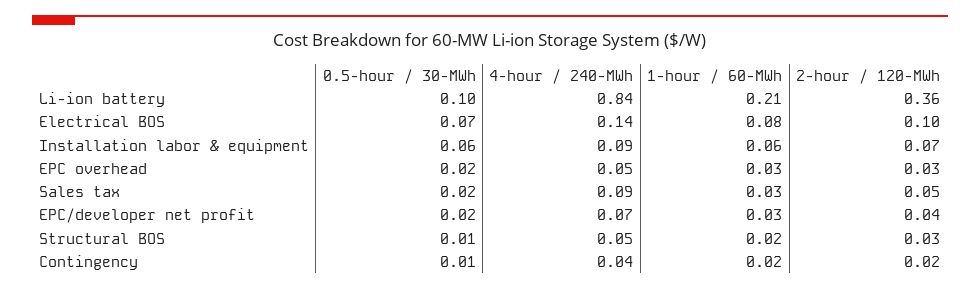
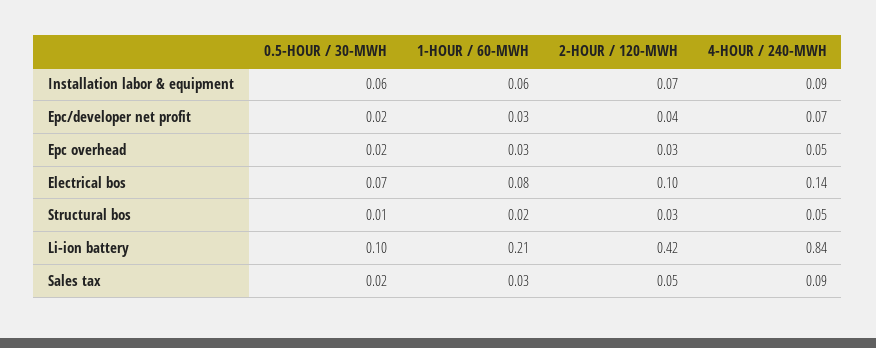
  {
    "0.5-hour / 30-MWh": {
      "Li-ion battery": 0.1,
      "Electrical BOS": 0.07,
      "Installation labor & equipment": 0.06,
      "EPC overhead": 0.02,
      "Sales tax": 0.02,
      "EPC/developer net profit": 0.02,
-     "Structural BOS": 0.01,
+     "Structural BOS": 0.01
-     "Contingency": 0.01
    },
    "4-hour / 240-MWh": {
      "Li-ion battery": 0.84,
      "Electrical BOS": 0.14,
      "Installation labor & equipment": 0.09,
      "EPC overhead": 0.05,
      "Sales tax": 0.09,
      "EPC/developer net profit": 0.07,
-     "Structural BOS": 0.05,
+     "Structural BOS": 0.05
-     "Contingency": 0.04
    },
    "1-hour / 60-MWh": {
      "Li-ion battery": 0.21,
      "Electrical BOS": 0.08,
      "Installation labor & equipment": 0.06,
      "EPC overhead": 0.03,
      "Sales tax": 0.03,
      "EPC/developer net profit": 0.03,
-     "Structural BOS": 0.02,
+     "Structural BOS": 0.02
-     "Contingency": 0.02
    },
    "2-hour / 120-MWh": {
-     "Li-ion battery": 0.36,
+     "Li-ion battery": 0.42,
      "Electrical BOS": 0.1,
      "Installation labor & equipment": 0.07,
      "EPC overhead": 0.03,
      "Sales tax": 0.05,
      "EPC/developer net profit": 0.04,
-     "Structural BOS": 0.03,
+     "Structural BOS": 0.03
-     "Contingency": 0.02
    }
  }

